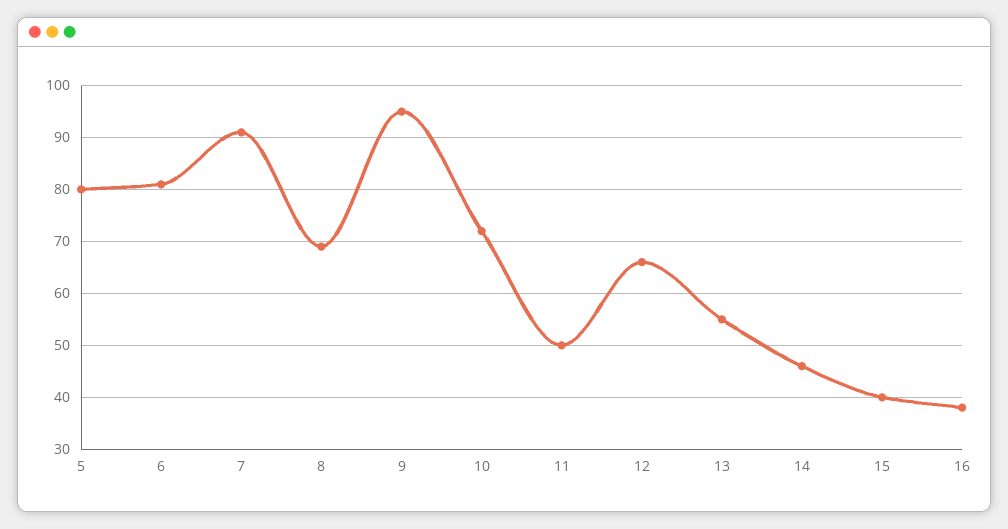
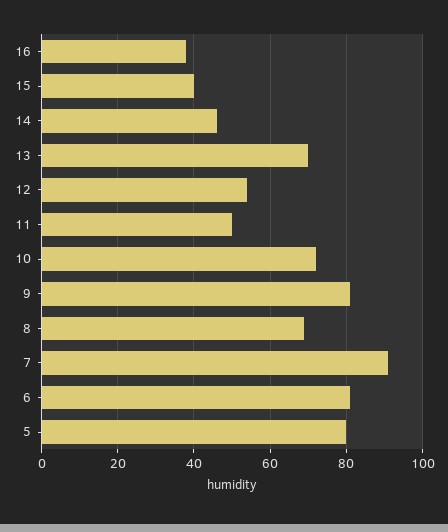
  {
    "5": 80,
    "6": 80,
    "7": 90,
    "8": 70,
-   "9": 95,
+   "9": 80,
    "10": 70,
    "11": 50,
-   "12": 65,
+   "12": 55,
-   "13": 55,
+   "13": 70,
    "14": 45,
    "15": 40,
    "16": 40
  }

